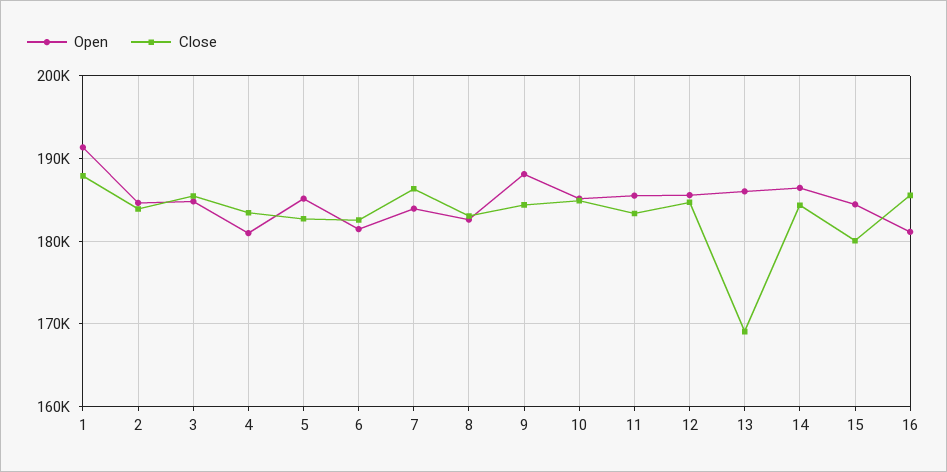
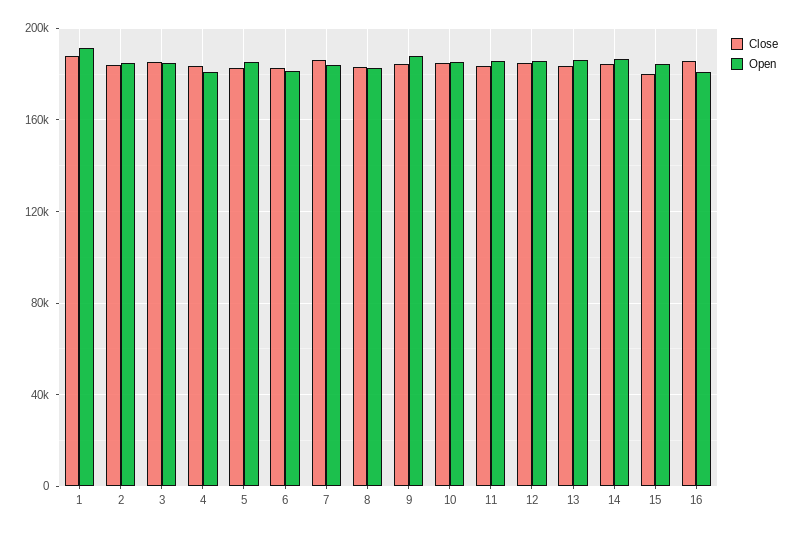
  {
    "Open": {
      "1": 191000,
      "2": 185000,
      "3": 185000,
      "4": 181000,
      "5": 185000,
      "6": 181000,
      "7": 184000,
      "8": 183000,
      "9": 188000,
      "10": 185000,
      "11": 186000,
      "12": 186000,
      "13": 186000,
      "14": 186000,
      "15": 184000,
      "16": 181000
    },
    "Close": {
      "1": 188000,
      "2": 184000,
      "3": 185000,
      "4": 183000,
      "5": 183000,
      "6": 183000,
      "7": 186000,
      "8": 183000,
      "9": 184000,
      "10": 185000,
      "11": 183000,
      "12": 185000,
-     "13": 169000,
+     "13": 185000,
      "14": 184000,
      "15": 180000,
      "16": 186000
    }
  }

